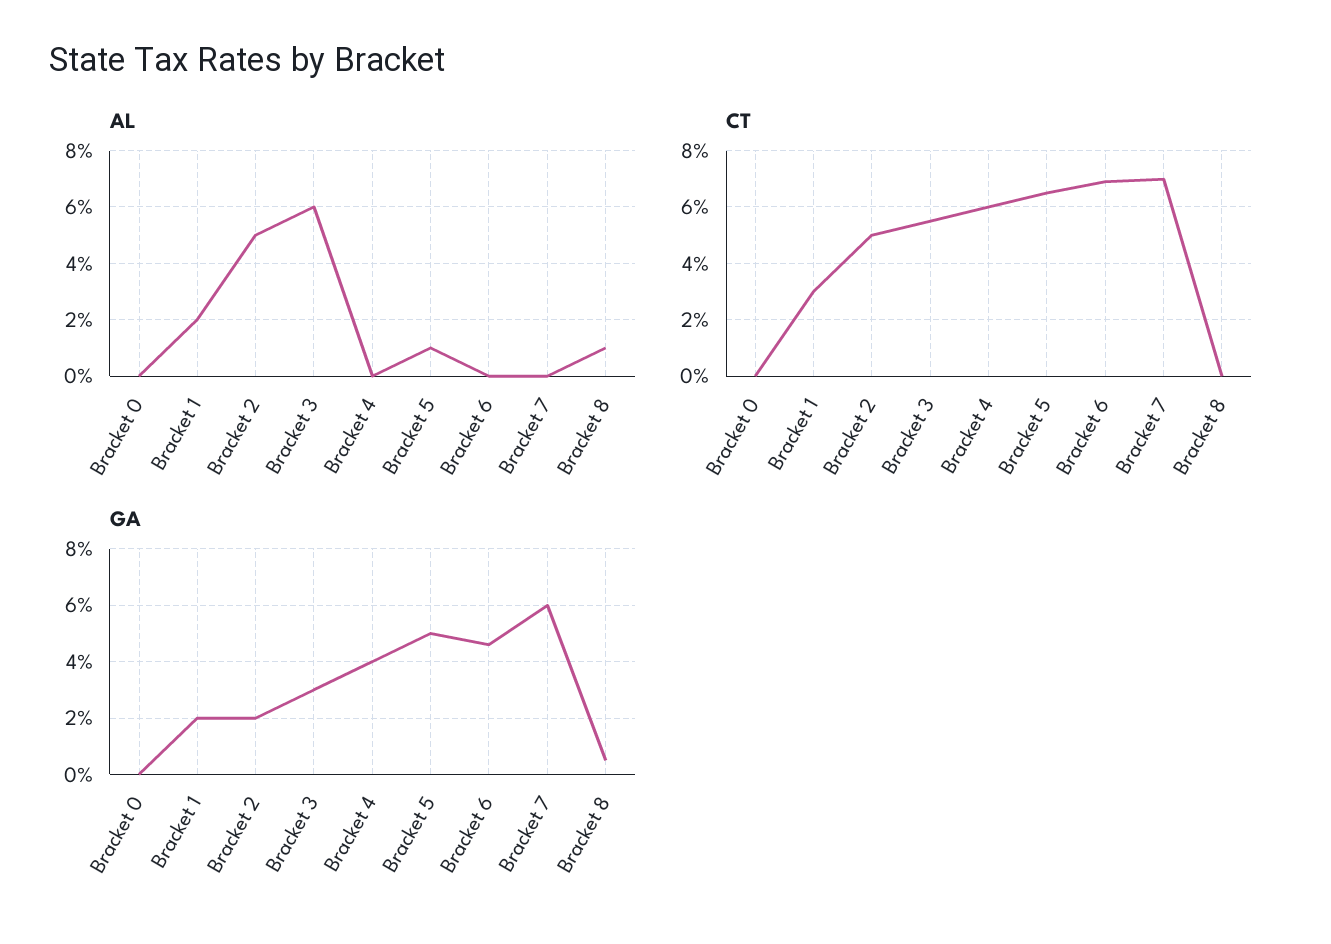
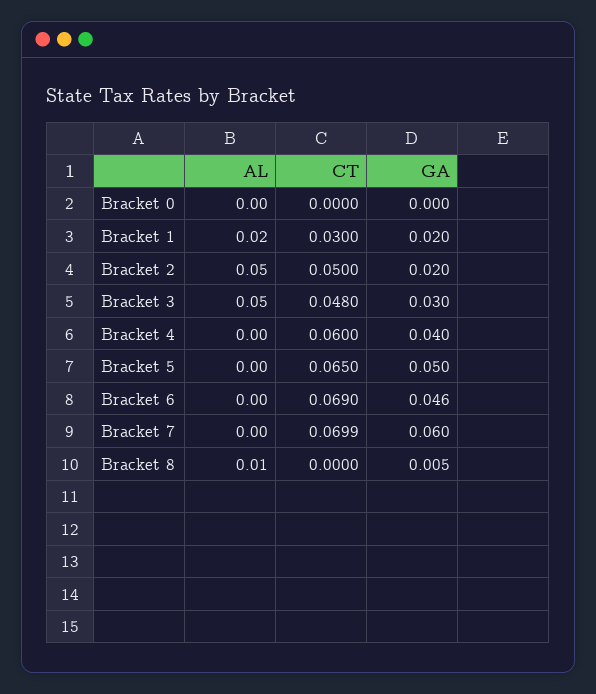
  {
    "AL": {
      "Bracket 0": 0,
      "Bracket 1": 0.02,
      "Bracket 2": 0.05,
-     "Bracket 3": 0.06,
+     "Bracket 3": 0.05,
      "Bracket 4": 0,
-     "Bracket 5": 0.01,
+     "Bracket 5": 0,
      "Bracket 6": 0,
      "Bracket 7": 0,
      "Bracket 8": 0.01
    },
    "CT": {
      "Bracket 0": 0,
      "Bracket 1": 0.03,
      "Bracket 2": 0.05,
-     "Bracket 3": 0.055,
+     "Bracket 3": 0.048,
      "Bracket 4": 0.06,
      "Bracket 5": 0.065,
      "Bracket 6": 0.069,
      "Bracket 7": 0.0699,
      "Bracket 8": 0
    },
    "GA": {
      "Bracket 0": 0,
      "Bracket 1": 0.02,
      "Bracket 2": 0.02,
      "Bracket 3": 0.03,
      "Bracket 4": 0.04,
      "Bracket 5": 0.05,
      "Bracket 6": 0.046,
      "Bracket 7": 0.06,
      "Bracket 8": 0.005
    }
  }

